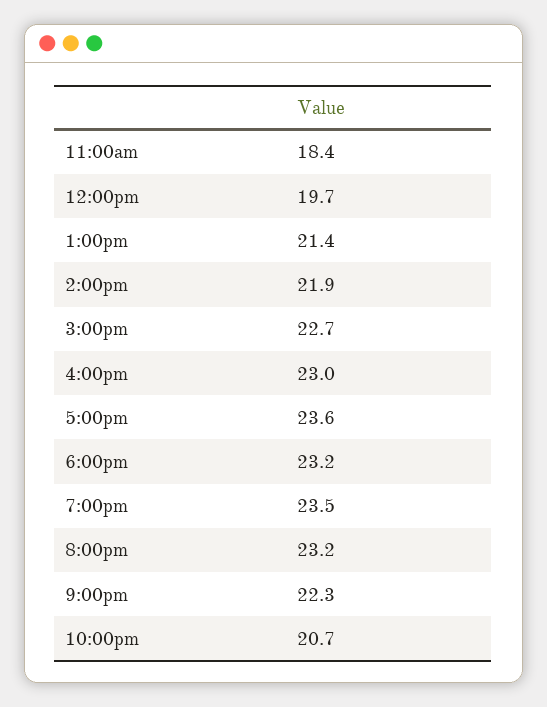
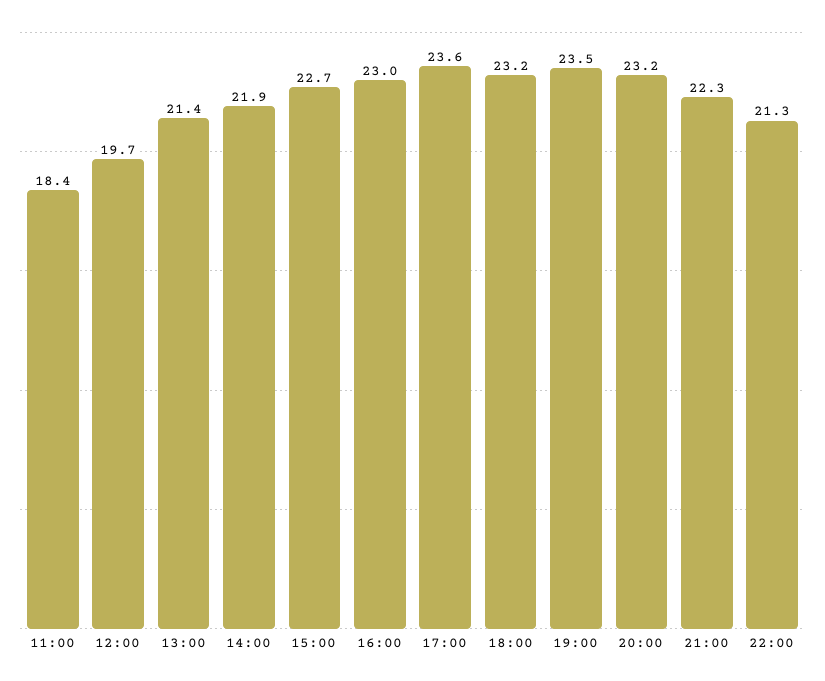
  {
    "11:00am": 18.4,
    "12:00pm": 19.7,
    "1:00pm": 21.4,
    "2:00pm": 21.9,
    "3:00pm": 22.7,
    "4:00pm": 23,
    "5:00pm": 23.6,
    "6:00pm": 23.2,
    "7:00pm": 23.5,
    "8:00pm": 23.2,
    "9:00pm": 22.3,
-   "10:00pm": 20.7
+   "10:00pm": 21.3
  }

